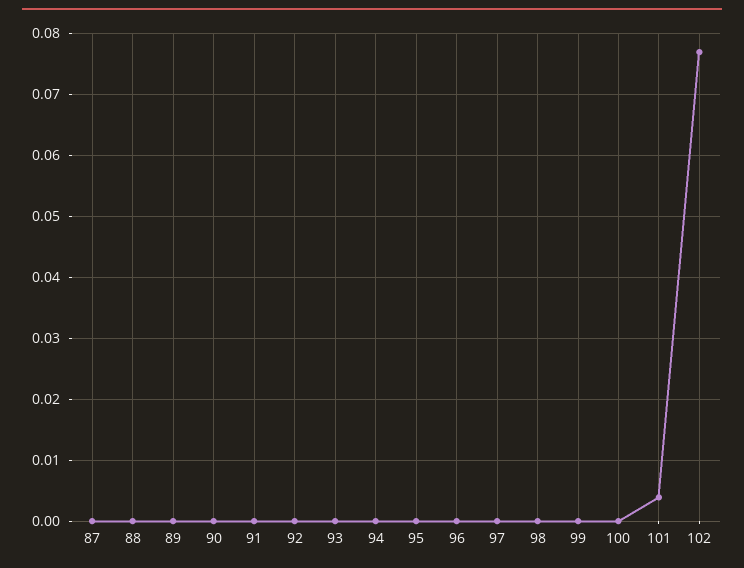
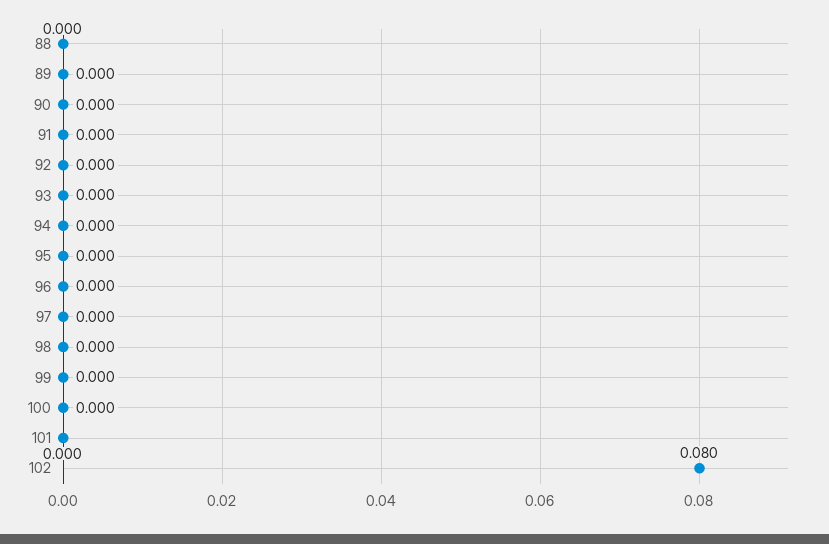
  {
-   "87": 0,
    "88": 0,
    "89": 0,
    "90": 0,
    "91": 0,
    "92": 0,
    "93": 0,
    "94": 0,
    "95": 0,
    "96": 0,
    "97": 0,
    "98": 0,
    "99": 0,
    "100": 0,
-   "101": 0.004,
+   "101": 0,
-   "102": 0.077
+   "102": 0.08
  }

